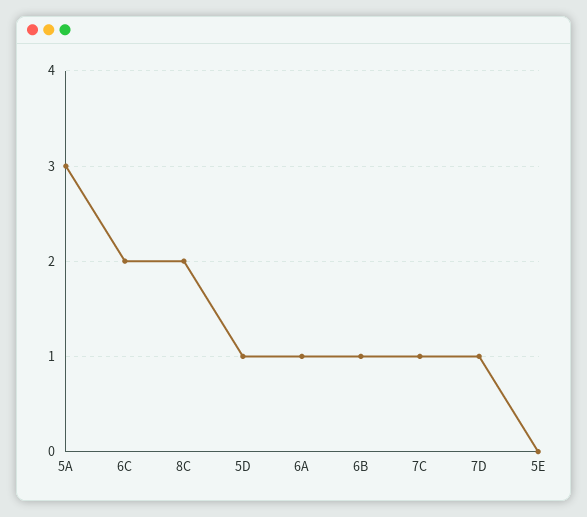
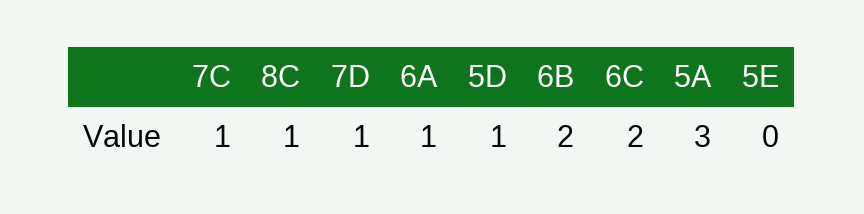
  {
    "5A": 3,
    "6C": 2,
-   "8C": 2,
+   "8C": 1,
    "5D": 1,
    "6A": 1,
-   "6B": 1,
+   "6B": 2,
    "7C": 1,
    "7D": 1,
    "5E": 0
  }

